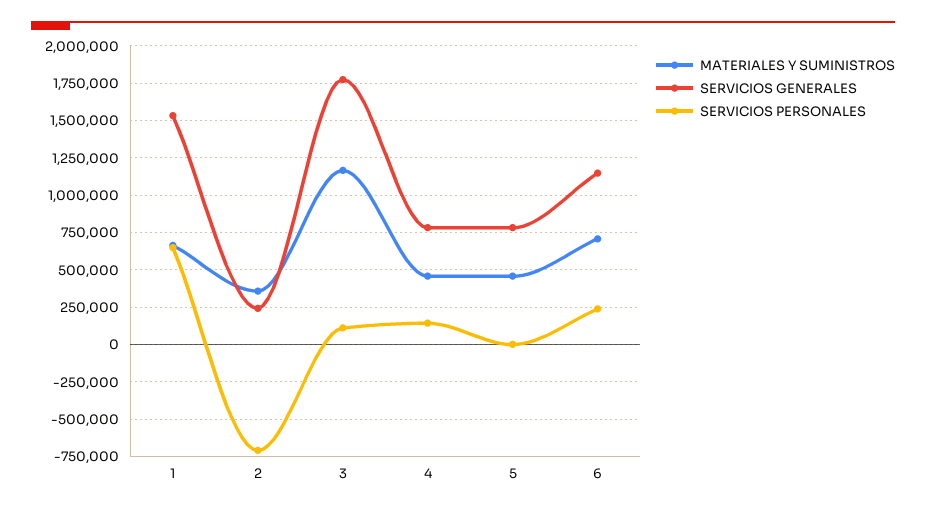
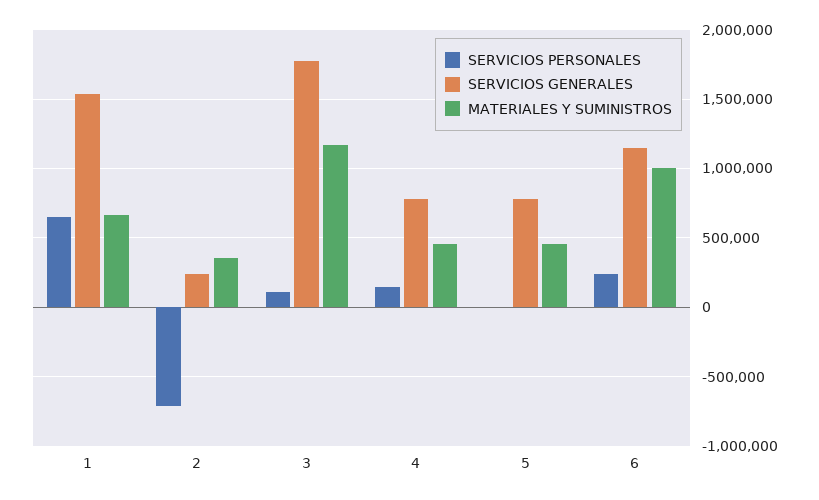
  {
    "MATERIALES Y SUMINISTROS": {
      "1": 650000,
      "2": 350000,
      "3": 1150000,
      "4": 450000,
      "5": 450000,
-     "6": 700000
+     "6": 1000000
    },
    "SERVICIOS GENERALES": {
      "1": 1550000,
      "2": 250000,
      "3": 1750000,
      "4": 800000,
      "5": 800000,
      "6": 1150000
    },
    "SERVICIOS PERSONALES": {
      "1": 650000,
      "2": -700000,
      "3": 100000,
      "4": 150000,
      "5": 0,
      "6": 250000
    }
  }

